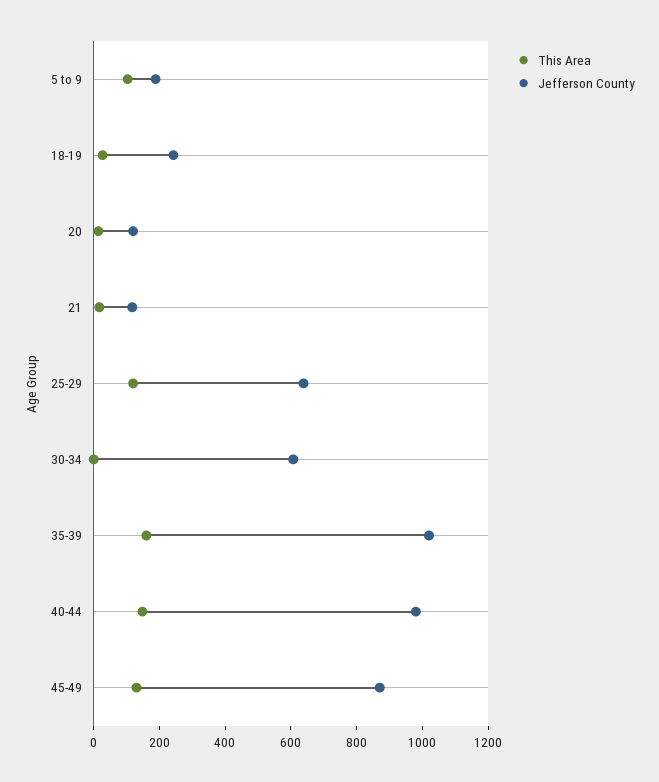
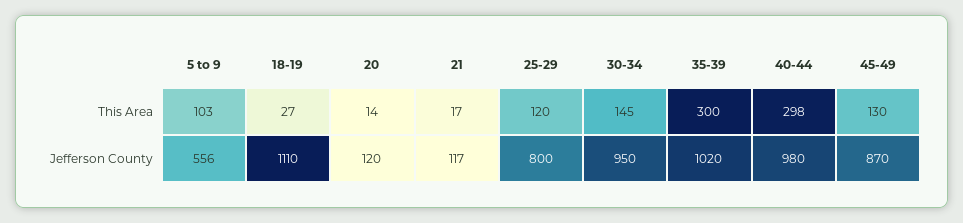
  {
    "This Area": {
      "5 to 9": 103,
      "18-19": 27,
      "20": 14,
      "21": 17,
      "25-29": 120,
-     "30-34": 0,
+     "30-34": 145,
-     "35-39": 150,
+     "35-39": 300,
-     "40-44": 150,
+     "40-44": 298,
      "45-49": 130
    },
    "Jefferson County": {
-     "5 to 9": 200,
+     "5 to 9": 556,
-     "18-19": 250,
+     "18-19": 1110,
      "20": 120,
      "21": 117,
-     "25-29": 650,
+     "25-29": 800,
-     "30-34": 600,
+     "30-34": 950,
      "35-39": 1020,
      "40-44": 980,
      "45-49": 870
    }
  }

